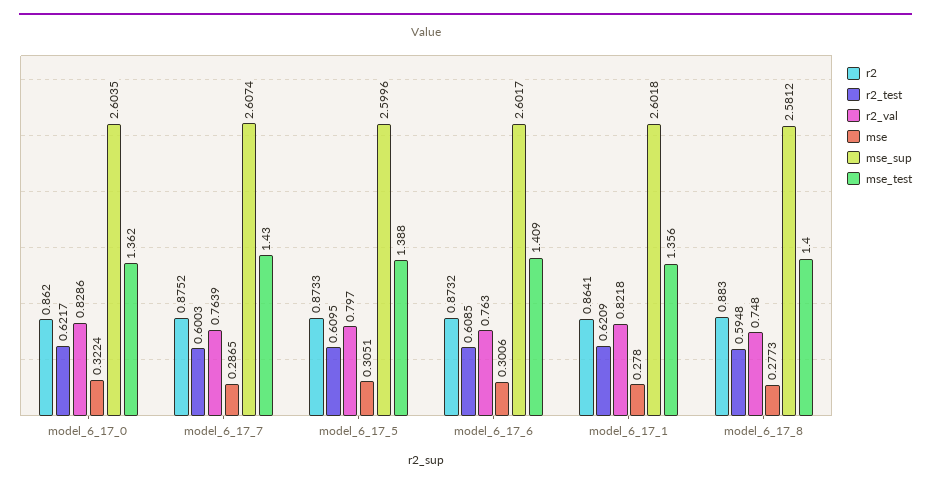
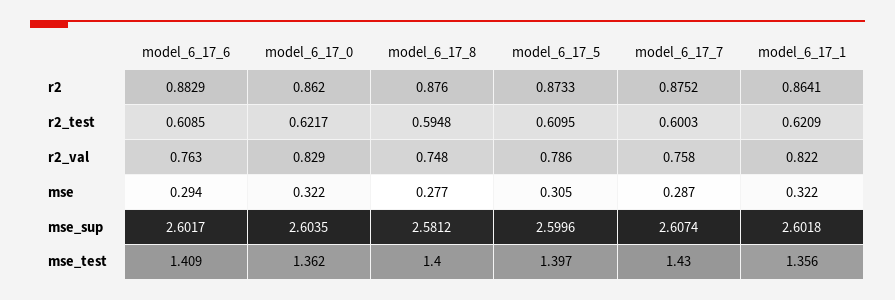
  {
    "r2": {
      "model_6_17_0": 0.862,
      "model_6_17_7": 0.8752,
      "model_6_17_5": 0.8733,
-     "model_6_17_6": 0.8732,
+     "model_6_17_6": 0.8829,
      "model_6_17_1": 0.8641,
-     "model_6_17_8": 0.883
+     "model_6_17_8": 0.876
    },
    "r2_test": {
      "model_6_17_0": 0.6217,
      "model_6_17_7": 0.6003,
      "model_6_17_5": 0.6095,
      "model_6_17_6": 0.6085,
      "model_6_17_1": 0.6209,
      "model_6_17_8": 0.5948
    },
    "r2_val": {
      "model_6_17_0": 0.8286,
-     "model_6_17_7": 0.7639,
+     "model_6_17_7": 0.758,
-     "model_6_17_5": 0.797,
+     "model_6_17_5": 0.786,
      "model_6_17_6": 0.763,
      "model_6_17_1": 0.8218,
      "model_6_17_8": 0.748
    },
    "mse": {
      "model_6_17_0": 0.3224,
      "model_6_17_7": 0.2865,
      "model_6_17_5": 0.3051,
-     "model_6_17_6": 0.3006,
+     "model_6_17_6": 0.294,
-     "model_6_17_1": 0.278,
+     "model_6_17_1": 0.322,
      "model_6_17_8": 0.2773
    },
    "mse_sup": {
      "model_6_17_0": 2.6035,
      "model_6_17_7": 2.6074,
      "model_6_17_5": 2.5996,
      "model_6_17_6": 2.6017,
      "model_6_17_1": 2.6018,
      "model_6_17_8": 2.5812
    },
    "mse_test": {
      "model_6_17_0": 1.362,
      "model_6_17_7": 1.43,
-     "model_6_17_5": 1.388,
+     "model_6_17_5": 1.397,
      "model_6_17_6": 1.409,
      "model_6_17_1": 1.356,
      "model_6_17_8": 1.4
    }
  }

